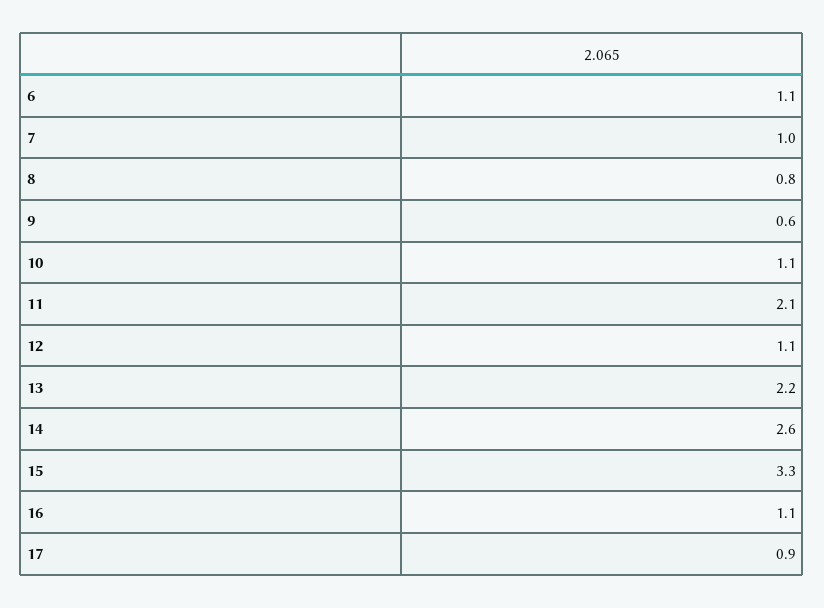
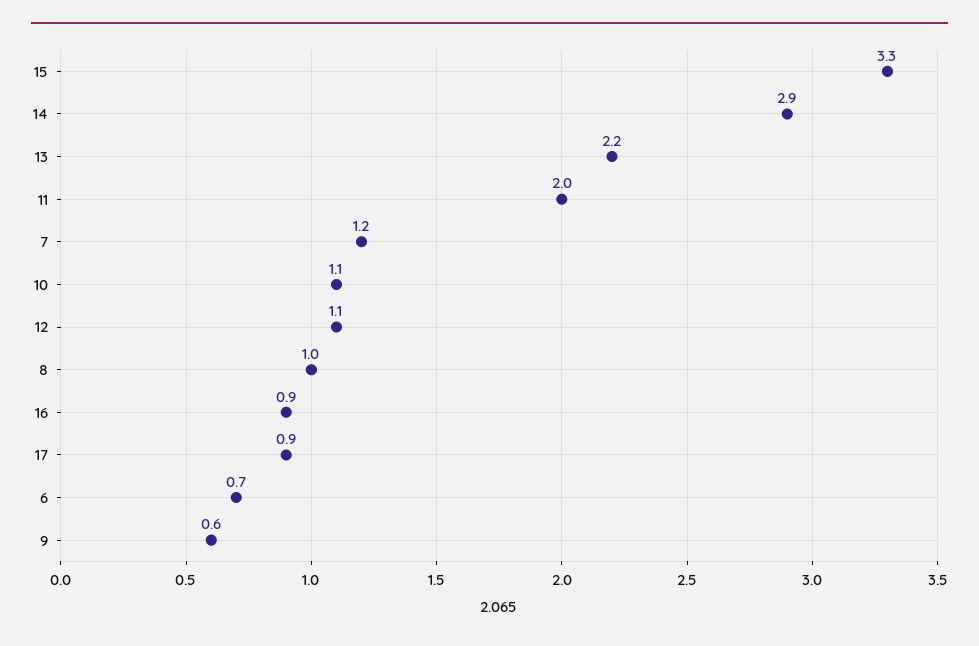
  {
-   "6": 1.1,
+   "6": 0.7,
-   "7": 1,
+   "7": 1.2,
-   "8": 0.8,
+   "8": 1,
    "9": 0.6,
    "10": 1.1,
-   "11": 2.1,
+   "11": 2,
    "12": 1.1,
    "13": 2.2,
-   "14": 2.6,
+   "14": 2.9,
    "15": 3.3,
-   "16": 1.1,
+   "16": 0.9,
    "17": 0.9
  }

